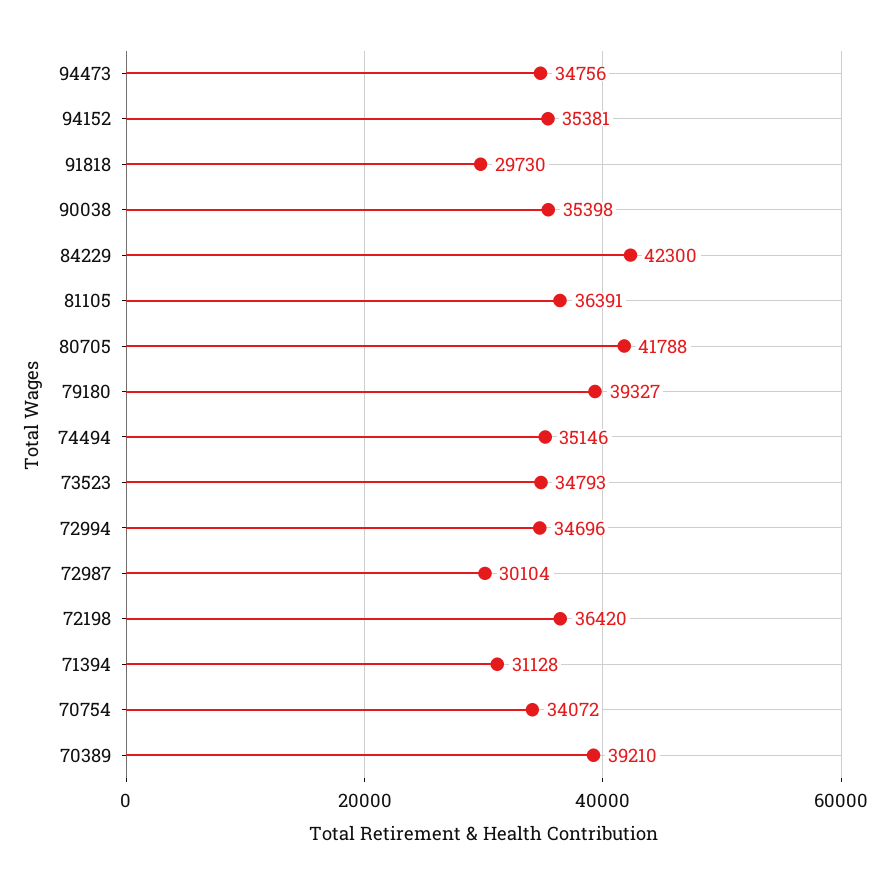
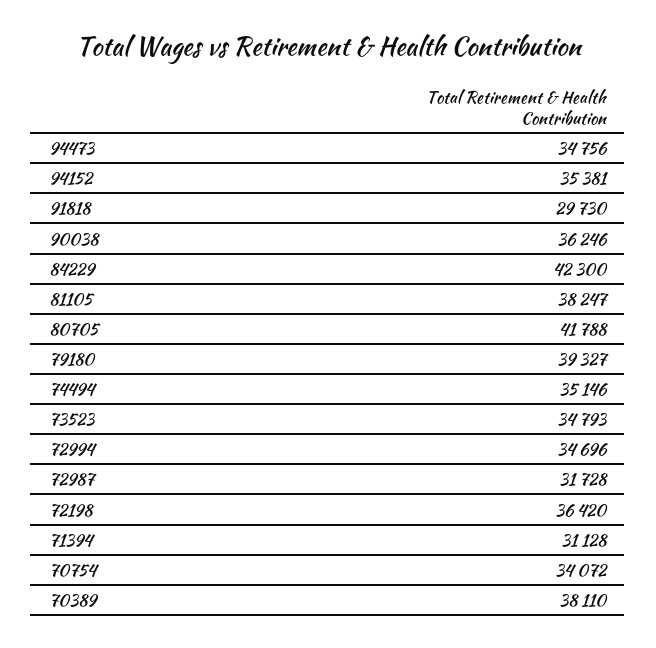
  {
    "94473": 34756,
    "94152": 35381,
    "91818": 29730,
-   "90038": 35398,
+   "90038": 36246,
    "84229": 42300,
-   "81105": 36391,
+   "81105": 38247,
    "80705": 41788,
    "79180": 39327,
    "74494": 35146,
    "73523": 34793,
    "72994": 34696,
-   "72987": 30104,
+   "72987": 31728,
    "72198": 36420,
    "71394": 31128,
    "70754": 34072,
-   "70389": 39210
+   "70389": 38110
  }

